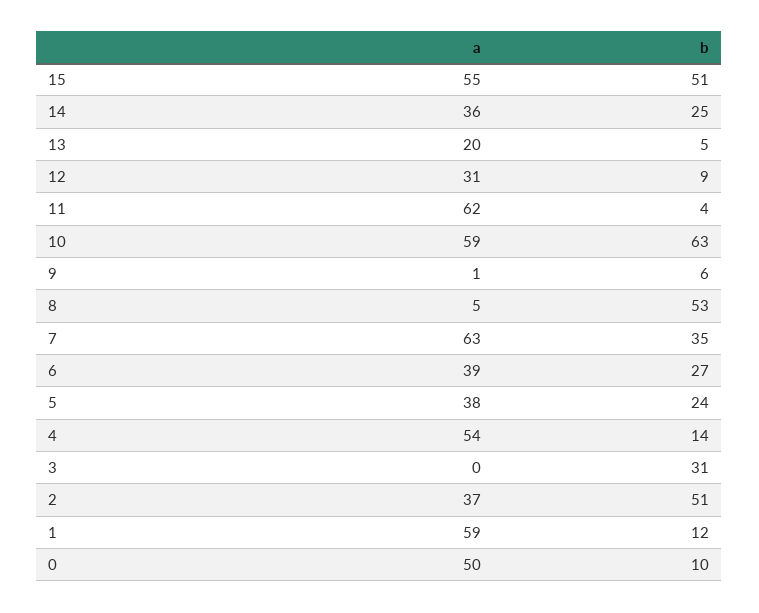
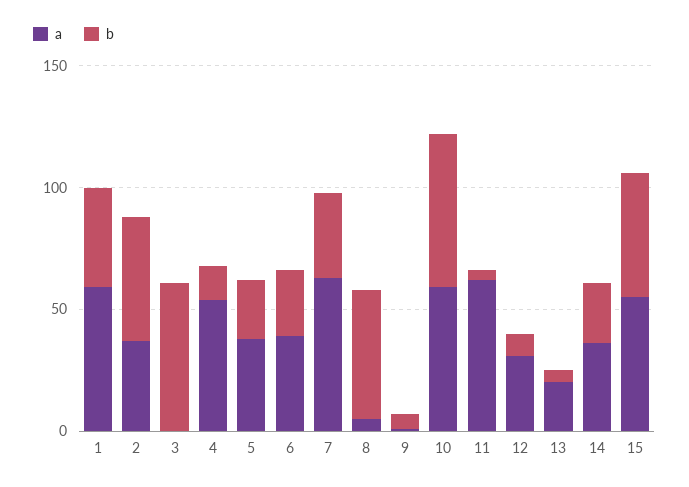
  {
    "a": {
      "15": 55,
      "14": 36,
      "13": 20,
      "12": 31,
      "11": 62,
      "10": 59,
      "9": 1,
      "8": 5,
      "7": 63,
      "6": 39,
      "5": 38,
      "4": 54,
      "3": 0,
      "2": 37,
-     "1": 59,
+     "1": 59
-     "0": 50
    },
    "b": {
      "15": 51,
      "14": 25,
      "13": 5,
      "12": 9,
      "11": 4,
      "10": 63,
      "9": 6,
      "8": 53,
      "7": 35,
      "6": 27,
      "5": 24,
      "4": 14,
-     "3": 31,
+     "3": 60,
      "2": 51,
-     "1": 12,
+     "1": 40
-     "0": 10
    }
  }

